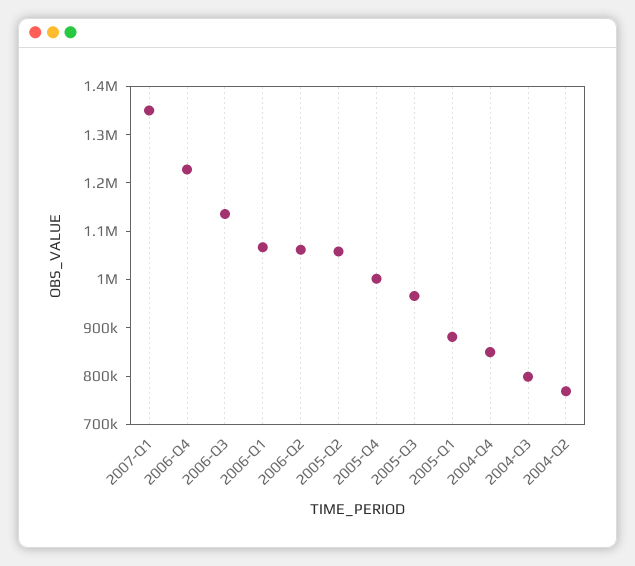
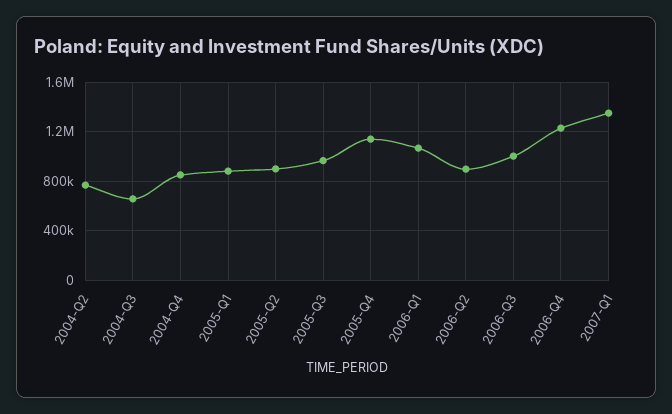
  {
    "2007-Q1": 1340000,
    "2006-Q4": 1220000,
-   "2006-Q3": 1140000,
+   "2006-Q3": 1000000,
    "2006-Q1": 1060000,
-   "2006-Q2": 1060000,
+   "2006-Q2": 900000,
-   "2005-Q2": 1060000,
+   "2005-Q2": 900000,
-   "2005-Q4": 1000000,
+   "2005-Q4": 1150000,
    "2005-Q3": 960000,
    "2005-Q1": 880000,
    "2004-Q4": 840000,
-   "2004-Q3": 800000,
+   "2004-Q3": 650000,
    "2004-Q2": 760000
  }

